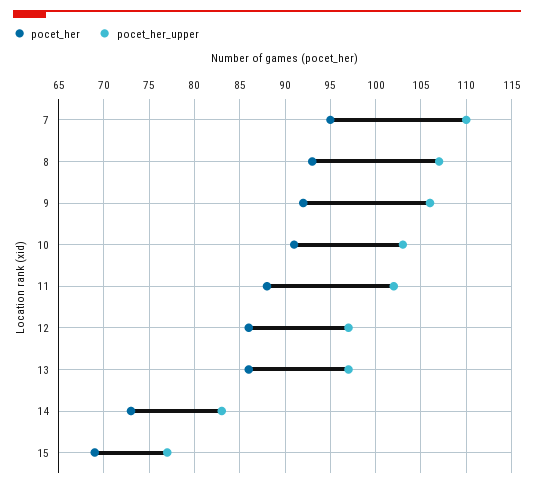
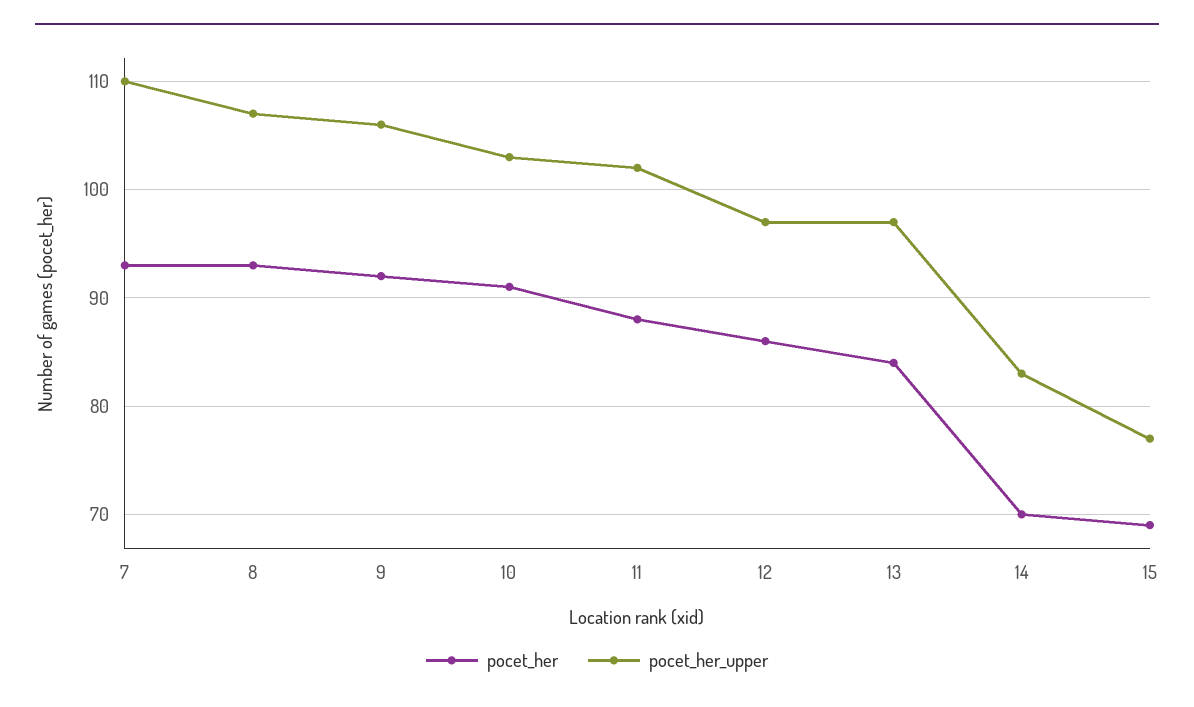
  {
    "pocet_her": {
-     "7": 95,
+     "7": 93,
      "8": 93,
      "9": 92,
      "10": 91,
      "11": 88,
      "12": 86,
-     "13": 86,
+     "13": 84,
-     "14": 73,
+     "14": 70,
      "15": 69
    },
    "pocet_her_upper": {
      "7": 110,
      "8": 107,
      "9": 106,
      "10": 103,
      "11": 102,
      "12": 97,
      "13": 97,
      "14": 83,
      "15": 77
    }
  }

